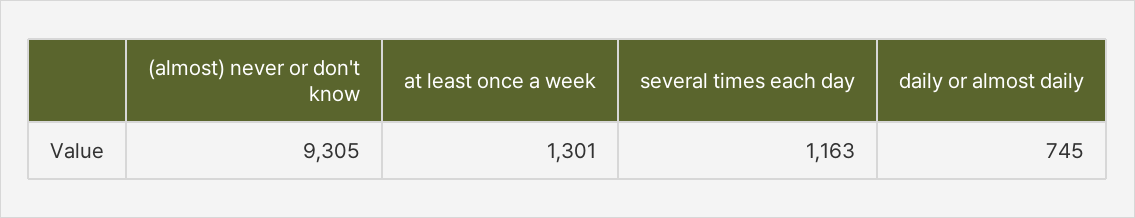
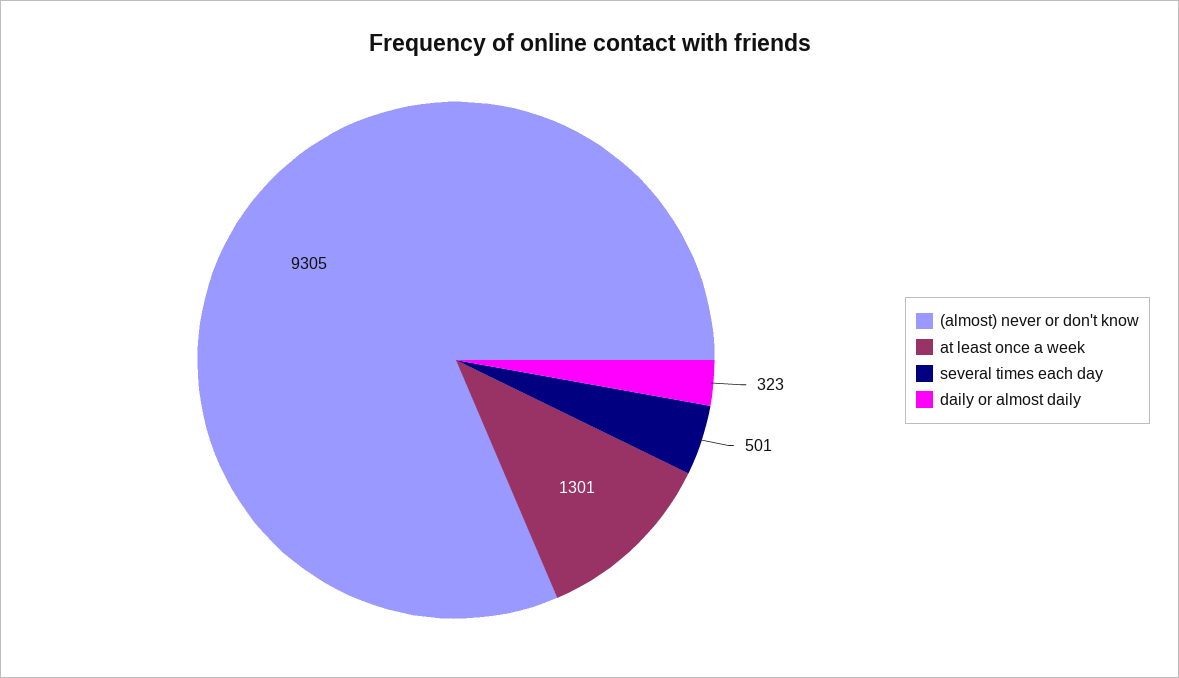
  {
    "(almost) never or don't know": 9305,
    "at least once a week": 1301,
-   "several times each day": 1163,
+   "several times each day": 501,
-   "daily or almost daily": 745
+   "daily or almost daily": 323
  }

